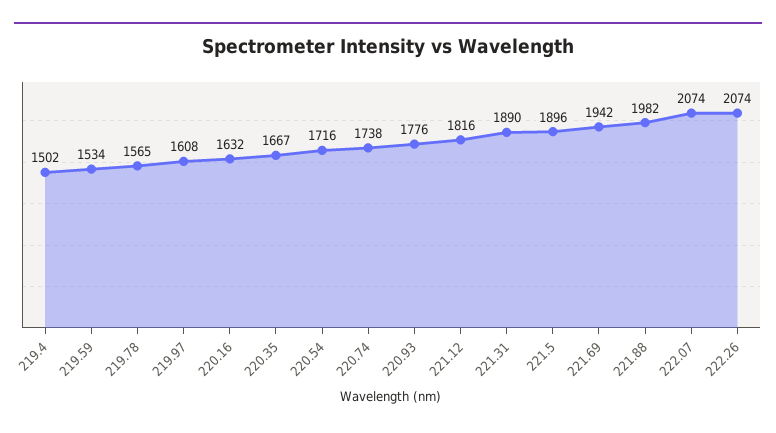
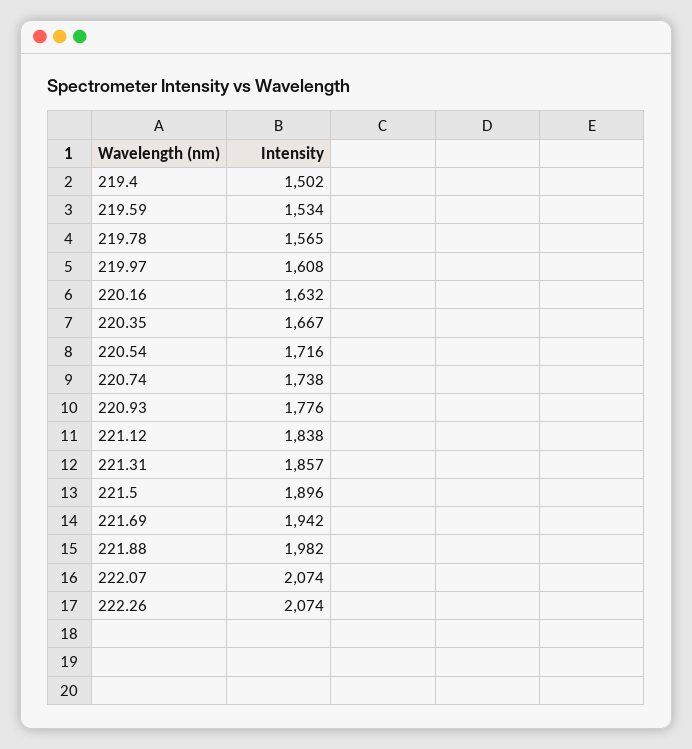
  {
    "219.4": 1502,
    "219.59": 1534,
    "219.78": 1565,
    "219.97": 1608,
    "220.16": 1632,
    "220.35": 1667,
    "220.54": 1716,
    "220.74": 1738,
    "220.93": 1776,
-   "221.12": 1816,
+   "221.12": 1838,
-   "221.31": 1890,
+   "221.31": 1857,
    "221.5": 1896,
    "221.69": 1942,
    "221.88": 1982,
    "222.07": 2074,
    "222.26": 2074
  }

